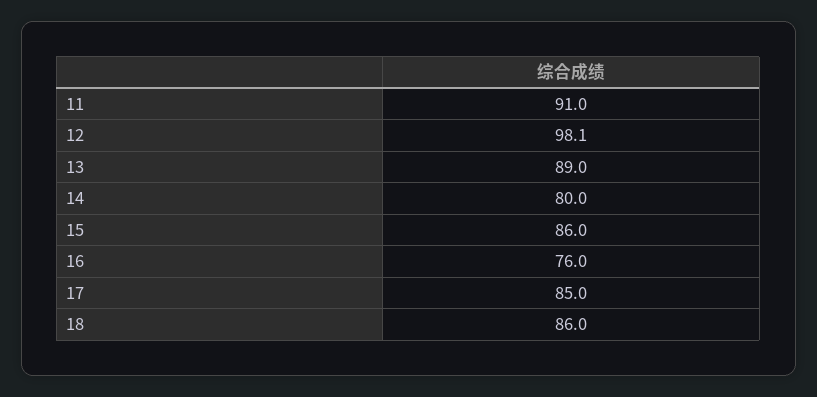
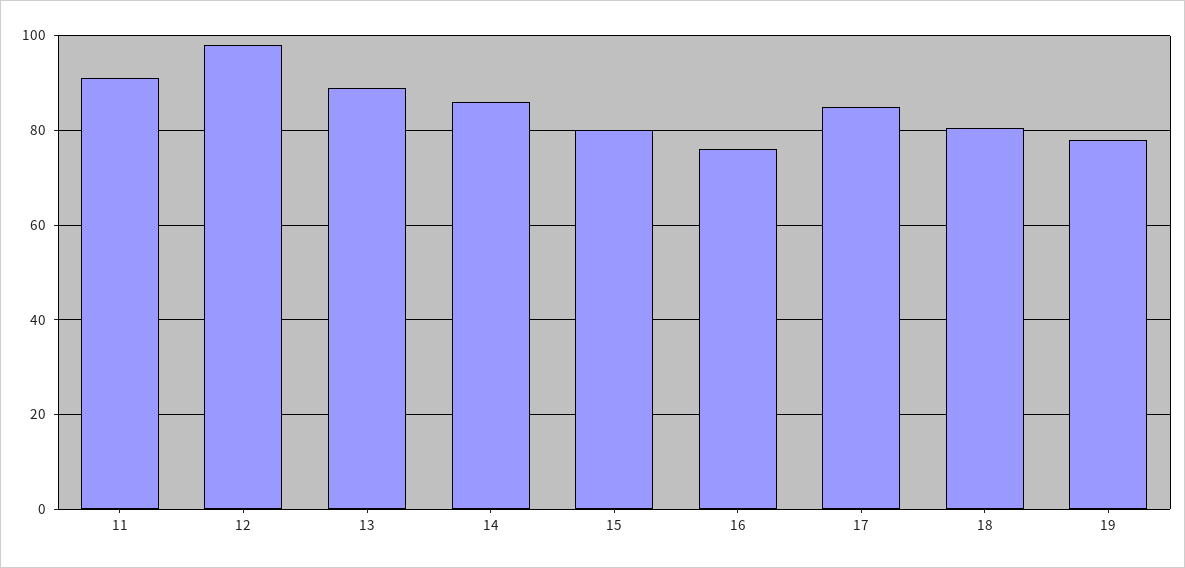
  {
    "11": 91,
    "12": 98.1,
    "13": 89,
-   "14": 80,
+   "14": 86,
-   "15": 86,
+   "15": 80,
    "16": 76,
    "17": 85,
-   "18": 86
+   "18": 80,
+   "19": 78
  }

